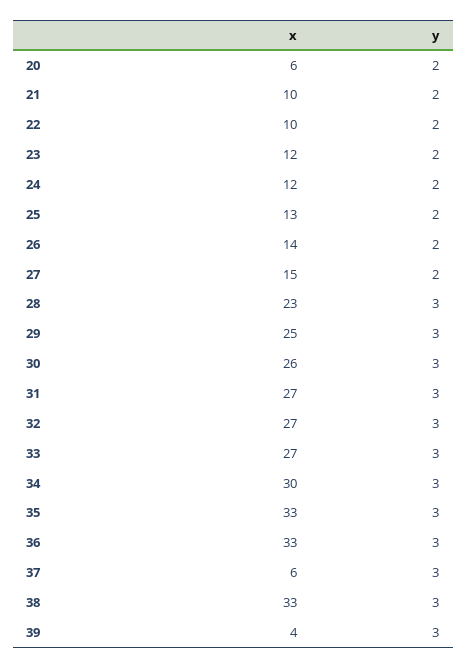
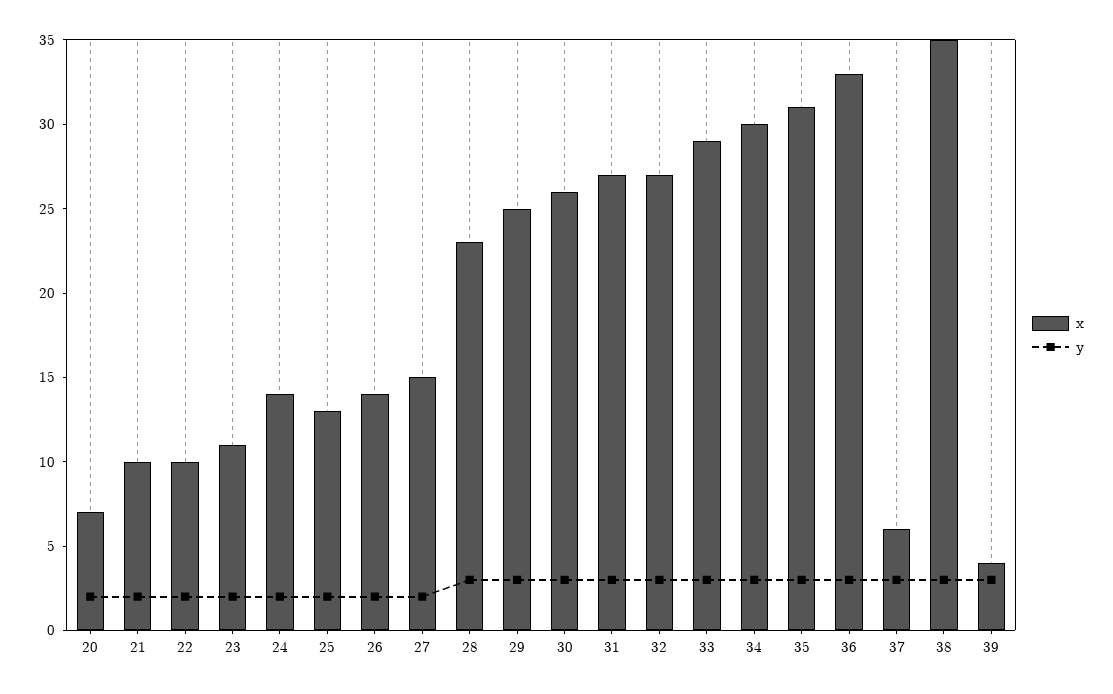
  {
    "x": {
-     "20": 6,
+     "20": 7,
      "21": 10,
      "22": 10,
-     "23": 12,
+     "23": 11,
-     "24": 12,
+     "24": 14,
      "25": 13,
      "26": 14,
      "27": 15,
      "28": 23,
      "29": 25,
      "30": 26,
      "31": 27,
      "32": 27,
-     "33": 27,
+     "33": 29,
      "34": 30,
-     "35": 33,
+     "35": 31,
      "36": 33,
      "37": 6,
-     "38": 33,
+     "38": 35,
      "39": 4
    },
    "y": {
      "20": 2,
      "21": 2,
      "22": 2,
      "23": 2,
      "24": 2,
      "25": 2,
      "26": 2,
      "27": 2,
      "28": 3,
      "29": 3,
      "30": 3,
      "31": 3,
      "32": 3,
      "33": 3,
      "34": 3,
      "35": 3,
      "36": 3,
      "37": 3,
      "38": 3,
      "39": 3
    }
  }

